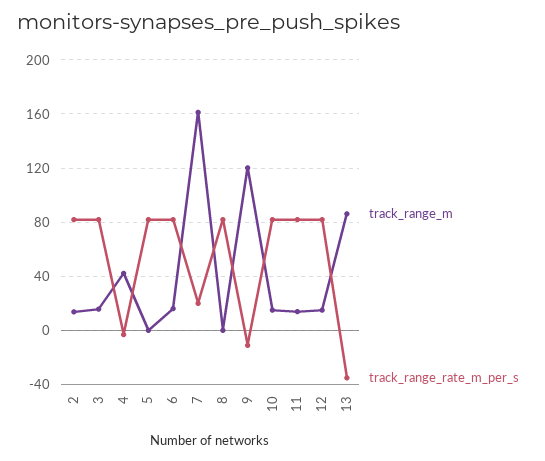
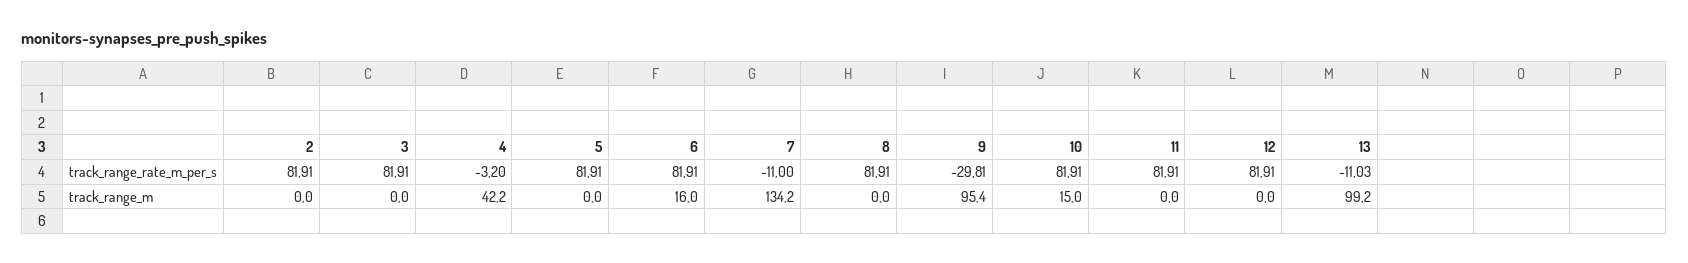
  {
    "track_range_m": {
-     "2": 15,
+     "2": 0,
-     "3": 15,
+     "3": 0,
      "4": 42.2,
      "5": 0,
      "6": 16,
-     "7": 160,
+     "7": 134.2,
      "8": 0,
-     "9": 120,
+     "9": 95.4,
      "10": 15,
-     "11": 15,
+     "11": 0,
-     "12": 15,
+     "12": 0,
-     "13": 85
+     "13": 99.2
    },
    "track_range_rate_m_per_s": {
      "2": 81.91,
      "3": 81.91,
      "4": -3.2,
      "5": 81.91,
      "6": 81.91,
-     "7": 20,
+     "7": -11,
      "8": 81.91,
-     "9": -10,
+     "9": -29.81,
      "10": 81.91,
      "11": 81.91,
      "12": 81.91,
-     "13": -35
+     "13": -11.03
    }
  }

